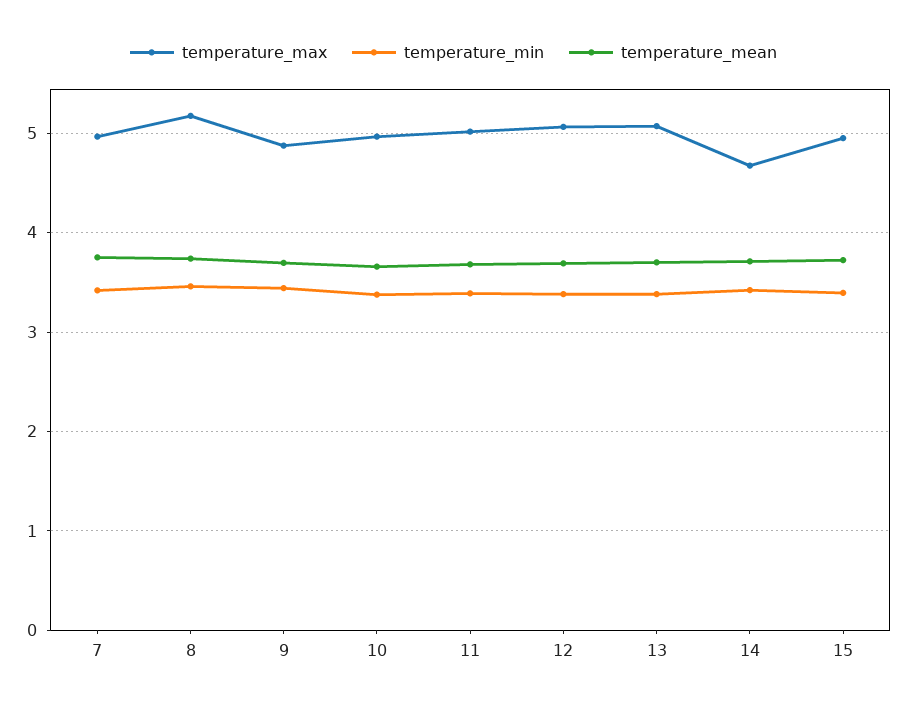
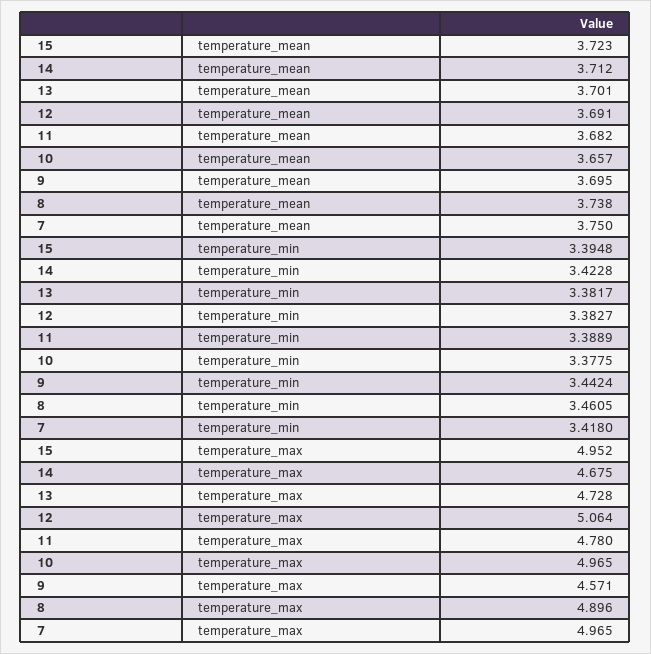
  {
    "temperature_max": {
      "7": 4.965,
-     "8": 5.2,
+     "8": 4.896,
-     "9": 4.9,
+     "9": 4.571,
      "10": 4.965,
-     "11": 5,
+     "11": 4.78,
      "12": 5.064,
-     "13": 5.1,
+     "13": 4.728,
      "14": 4.675,
      "15": 4.952
    },
    "temperature_min": {
      "7": 3.418,
      "8": 3.4605,
      "9": 3.4424,
      "10": 3.3775,
      "11": 3.3889,
      "12": 3.3827,
      "13": 3.3817,
      "14": 3.4228,
      "15": 3.3948
    },
    "temperature_mean": {
      "7": 3.75,
      "8": 3.738,
      "9": 3.695,
      "10": 3.657,
      "11": 3.682,
      "12": 3.691,
      "13": 3.701,
      "14": 3.712,
      "15": 3.723
    }
  }

